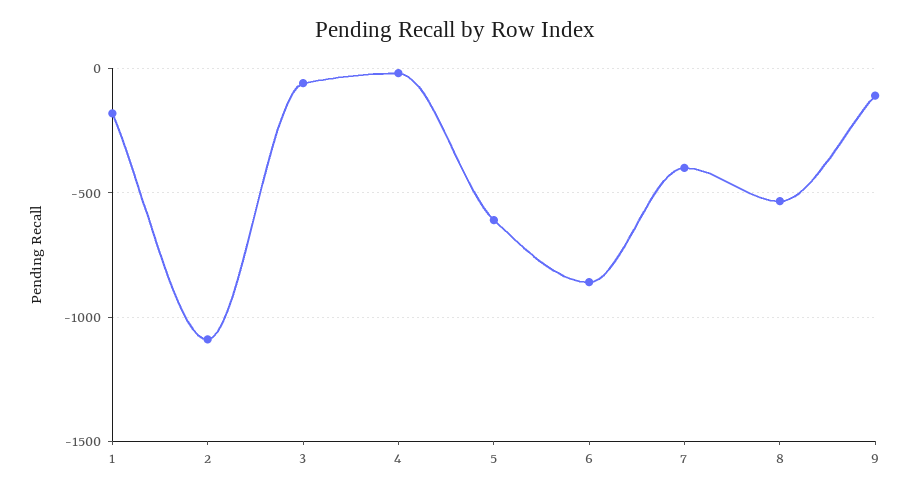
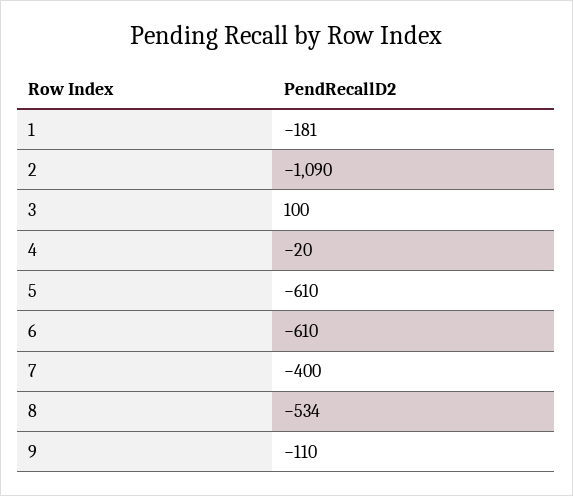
  {
    "1": -181,
    "2": -1090,
-   "3": -50,
+   "3": 100,
    "4": -20,
    "5": -610,
-   "6": -850,
+   "6": -610,
    "7": -400,
    "8": -534,
    "9": -110
  }

